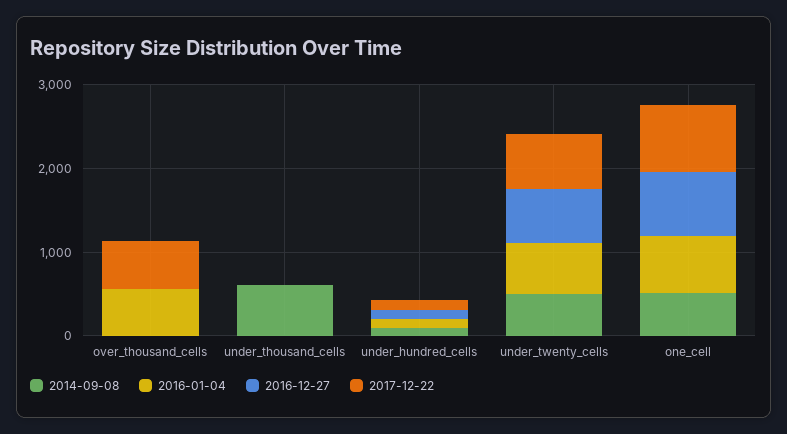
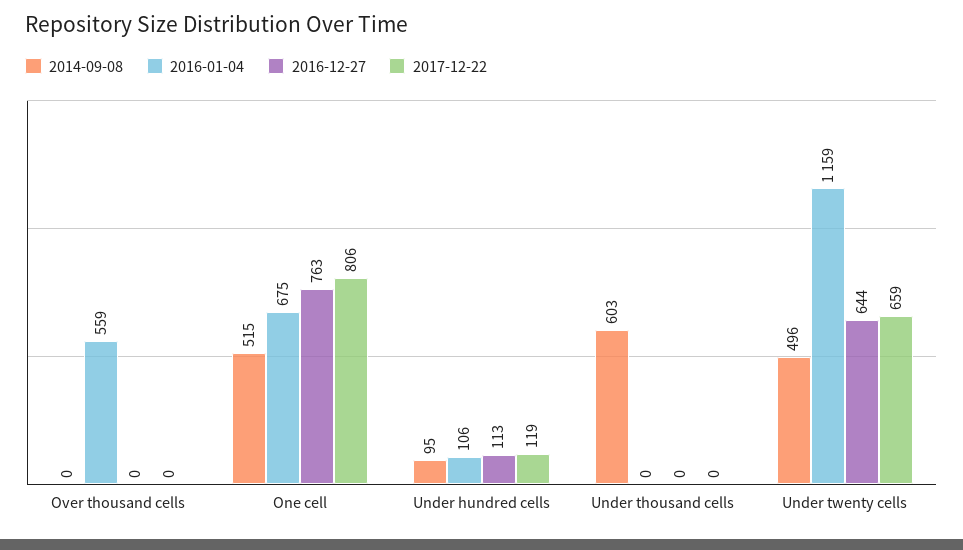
  {
    "2014-09-08": {
      "over_thousand_cells": 0,
      "under_thousand_cells": 603,
      "under_hundred_cells": 95,
      "under_twenty_cells": 496,
      "one_cell": 515
    },
    "2016-01-04": {
      "over_thousand_cells": 559,
      "under_thousand_cells": 0,
      "under_hundred_cells": 106,
-     "under_twenty_cells": 600,
+     "under_twenty_cells": 1159,
      "one_cell": 675
    },
    "2016-12-27": {
      "over_thousand_cells": 0,
      "under_thousand_cells": 0,
      "under_hundred_cells": 113,
      "under_twenty_cells": 644,
      "one_cell": 763
    },
    "2017-12-22": {
-     "over_thousand_cells": 600,
+     "over_thousand_cells": 0,
      "under_thousand_cells": 0,
      "under_hundred_cells": 119,
      "under_twenty_cells": 659,
      "one_cell": 806
    }
  }

